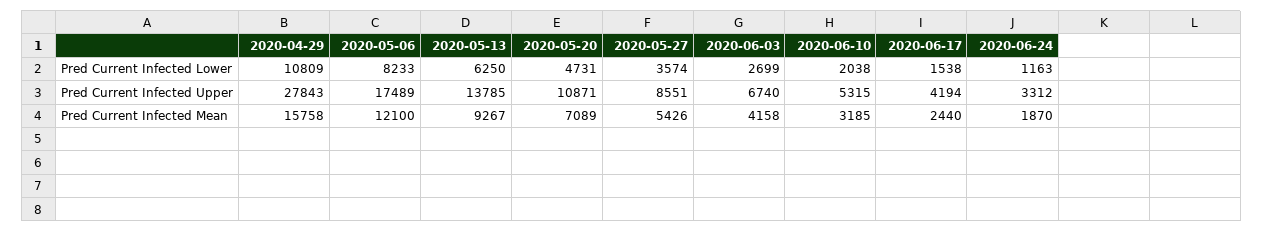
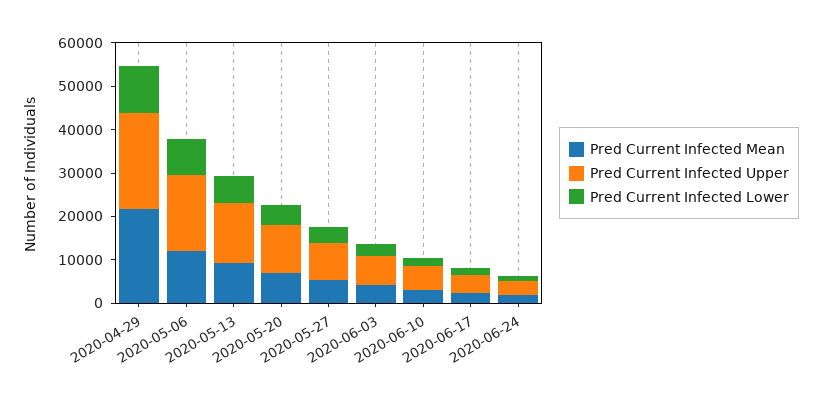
  {
    "Pred Current Infected Lower": {
      "2020-04-29": 10809,
      "2020-05-06": 8233,
      "2020-05-13": 6250,
      "2020-05-20": 4731,
      "2020-05-27": 3574,
      "2020-06-03": 2699,
      "2020-06-10": 2038,
      "2020-06-17": 1538,
      "2020-06-24": 1163
    },
    "Pred Current Infected Upper": {
-     "2020-04-29": 27843,
+     "2020-04-29": 22000,
      "2020-05-06": 17489,
      "2020-05-13": 13785,
      "2020-05-20": 10871,
      "2020-05-27": 8551,
      "2020-06-03": 6740,
      "2020-06-10": 5315,
      "2020-06-17": 4194,
      "2020-06-24": 3312
    },
    "Pred Current Infected Mean": {
-     "2020-04-29": 15758,
+     "2020-04-29": 22000,
      "2020-05-06": 12100,
      "2020-05-13": 9267,
      "2020-05-20": 7089,
      "2020-05-27": 5426,
      "2020-06-03": 4158,
      "2020-06-10": 3185,
      "2020-06-17": 2440,
      "2020-06-24": 1870
    }
  }

